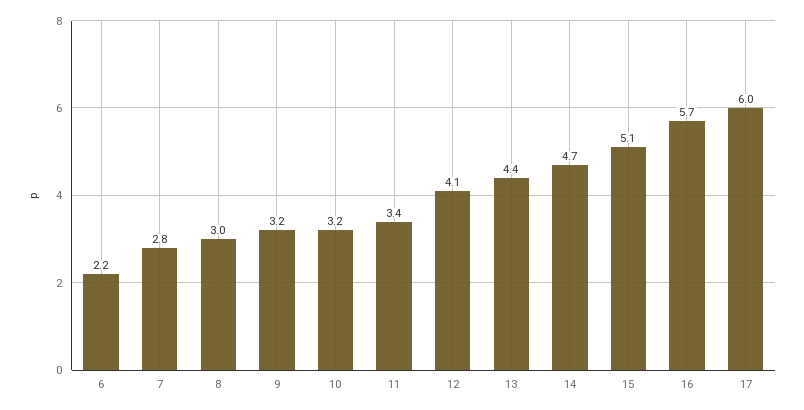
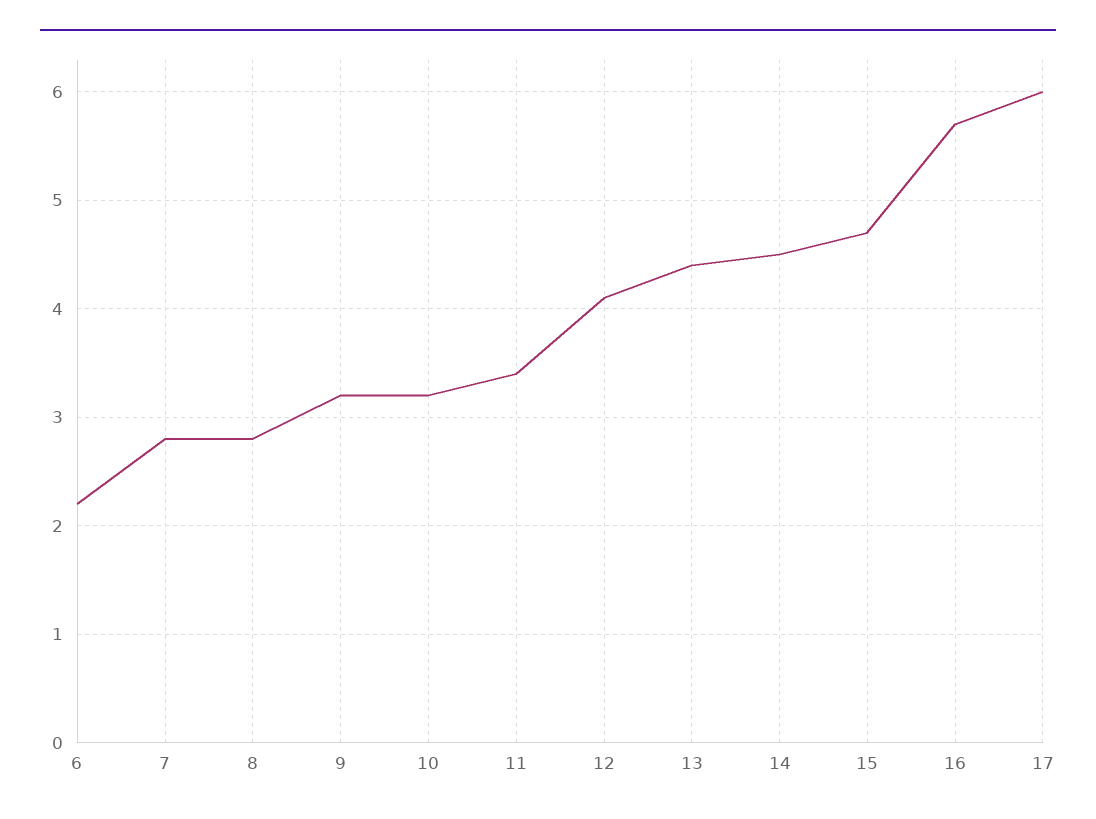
  {
    "6": 2.2,
    "7": 2.8,
-   "8": 3,
+   "8": 2.8,
    "9": 3.2,
    "10": 3.2,
    "11": 3.4,
    "12": 4.1,
    "13": 4.4,
-   "14": 4.7,
+   "14": 4.5,
-   "15": 5.1,
+   "15": 4.7,
    "16": 5.7,
    "17": 6
  }

